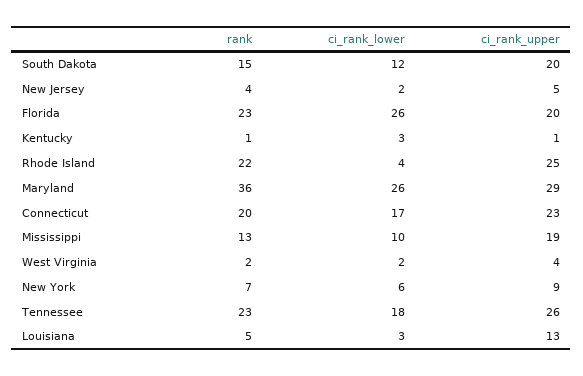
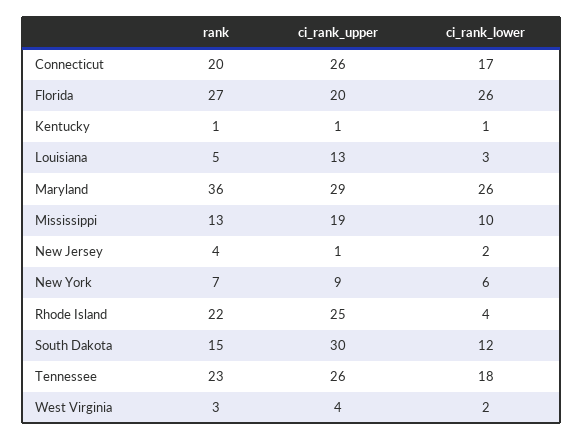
  {
    "rank": {
      "South Dakota": 15,
      "New Jersey": 4,
-     "Florida": 23,
+     "Florida": 27,
      "Kentucky": 1,
      "Rhode Island": 22,
      "Maryland": 36,
      "Connecticut": 20,
      "Mississippi": 13,
-     "West Virginia": 2,
+     "West Virginia": 3,
      "New York": 7,
      "Tennessee": 23,
      "Louisiana": 5
    },
    "ci_rank_lower": {
      "South Dakota": 12,
      "New Jersey": 2,
      "Florida": 26,
-     "Kentucky": 3,
+     "Kentucky": 1,
      "Rhode Island": 4,
      "Maryland": 26,
      "Connecticut": 17,
      "Mississippi": 10,
      "West Virginia": 2,
      "New York": 6,
      "Tennessee": 18,
      "Louisiana": 3
    },
    "ci_rank_upper": {
-     "South Dakota": 20,
+     "South Dakota": 30,
-     "New Jersey": 5,
+     "New Jersey": 1,
      "Florida": 20,
      "Kentucky": 1,
      "Rhode Island": 25,
      "Maryland": 29,
-     "Connecticut": 23,
+     "Connecticut": 26,
      "Mississippi": 19,
      "West Virginia": 4,
      "New York": 9,
      "Tennessee": 26,
      "Louisiana": 13
    }
  }

